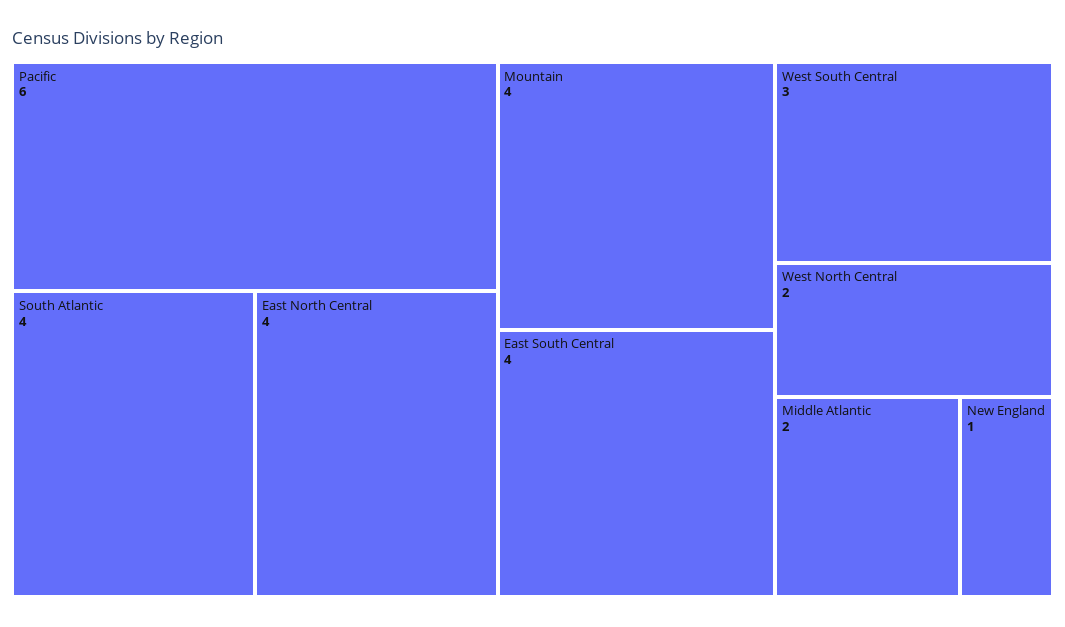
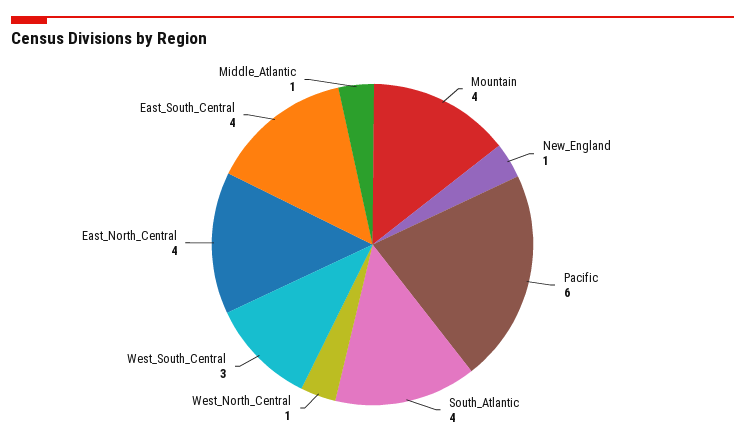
  {
    "Pacific": 6,
    "South Atlantic": 4,
    "East North Central": 4,
    "Mountain": 4,
    "East South Central": 4,
    "West South Central": 3,
-   "West North Central": 2,
+   "West North Central": 1,
-   "Middle Atlantic": 2,
+   "Middle Atlantic": 1,
    "New England": 1
  }

